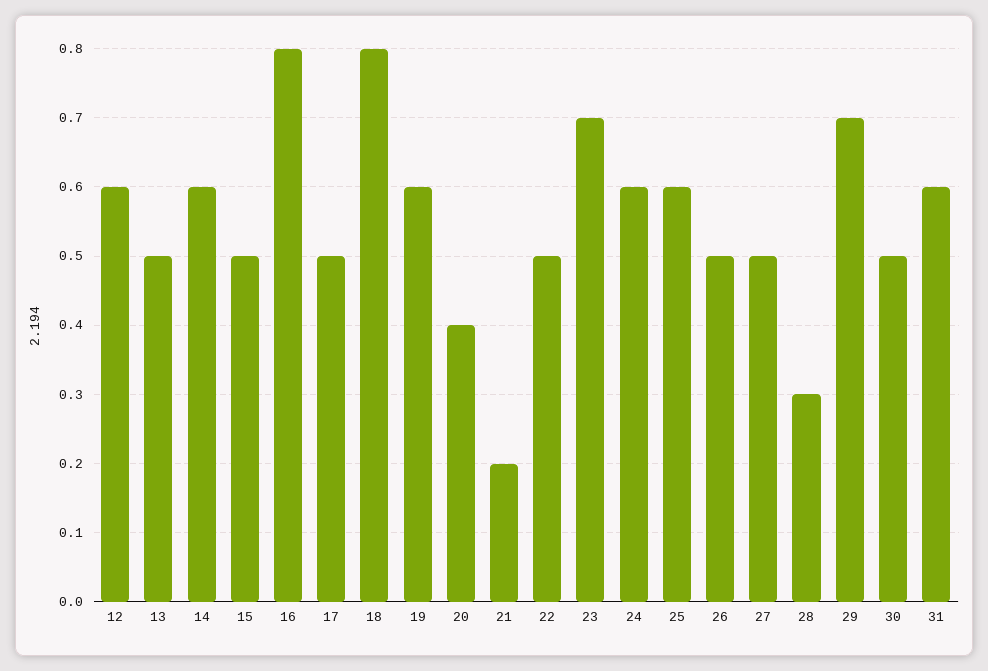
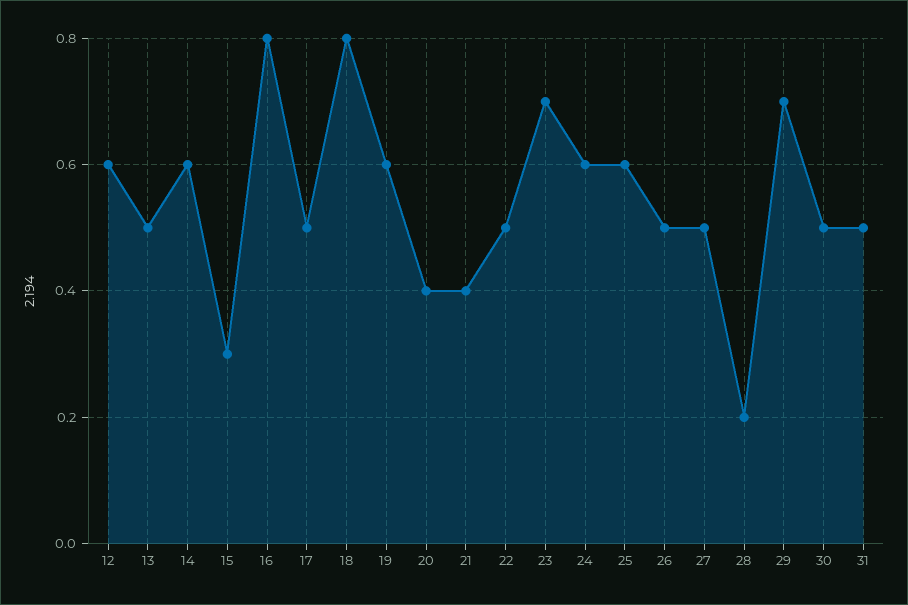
  {
    "12": 0.6,
    "13": 0.5,
    "14": 0.6,
-   "15": 0.5,
+   "15": 0.3,
    "16": 0.8,
    "17": 0.5,
    "18": 0.8,
    "19": 0.6,
    "20": 0.4,
-   "21": 0.2,
+   "21": 0.4,
    "22": 0.5,
    "23": 0.7,
    "24": 0.6,
    "25": 0.6,
    "26": 0.5,
    "27": 0.5,
-   "28": 0.3,
+   "28": 0.2,
    "29": 0.7,
    "30": 0.5,
-   "31": 0.6
+   "31": 0.5
  }

